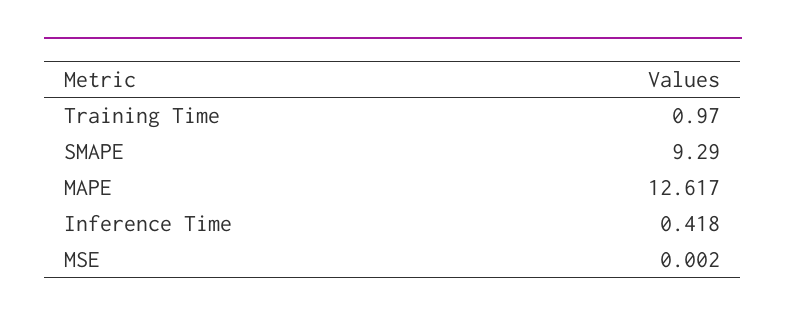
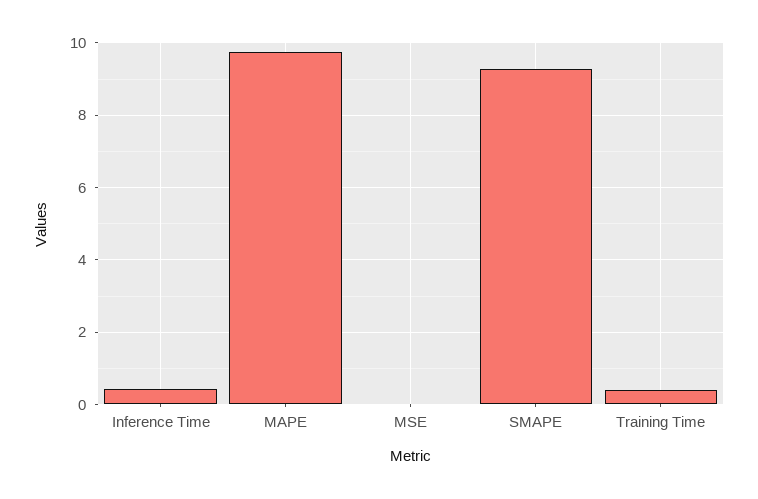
  {
-   "Training Time": 0.97,
+   "Training Time": 0.4,
    "SMAPE": 9.29,
-   "MAPE": 12.617,
+   "MAPE": 9.8,
    "Inference Time": 0.418,
    "MSE": 0.002
  }

